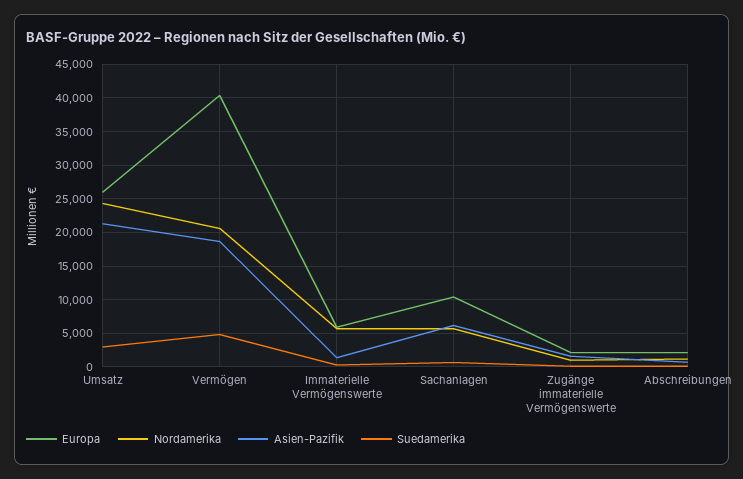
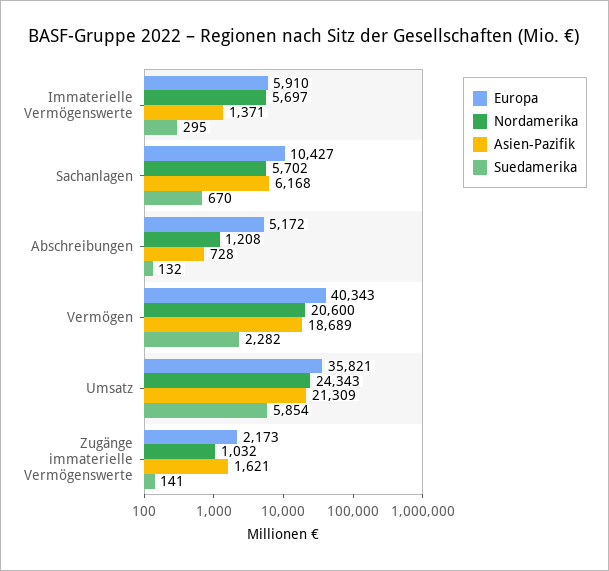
  {
    "Europa": {
-     "Umsatz": 26000,
+     "Umsatz": 35821,
      "Vermögen": 40343,
      "Immaterielle Vermögenswerte": 5910,
      "Sachanlagen": 10427,
      "Zugänge immaterielle Vermögenswerte": 2173,
-     "Abschreibungen": 2000
+     "Abschreibungen": 5172
    },
    "Nordamerika": {
      "Umsatz": 24343,
      "Vermögen": 20600,
      "Immaterielle Vermögenswerte": 5697,
      "Sachanlagen": 5702,
      "Zugänge immaterielle Vermögenswerte": 1032,
      "Abschreibungen": 1208
    },
    "Asien-Pazifik": {
      "Umsatz": 21309,
      "Vermögen": 18689,
      "Immaterielle Vermögenswerte": 1371,
      "Sachanlagen": 6168,
      "Zugänge immaterielle Vermögenswerte": 1621,
      "Abschreibungen": 728
    },
    "Suedamerika": {
-     "Umsatz": 3000,
+     "Umsatz": 5854,
-     "Vermögen": 5000,
+     "Vermögen": 2282,
      "Immaterielle Vermögenswerte": 295,
      "Sachanlagen": 670,
      "Zugänge immaterielle Vermögenswerte": 141,
      "Abschreibungen": 132
    }
  }

